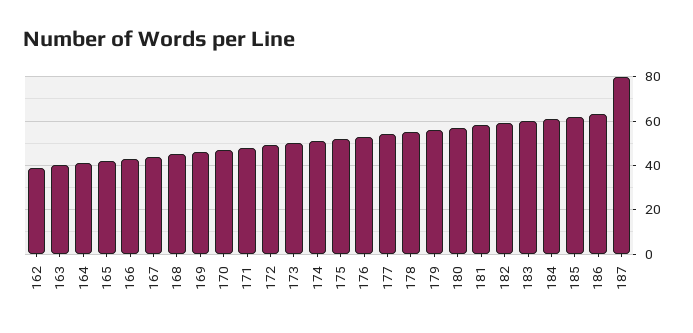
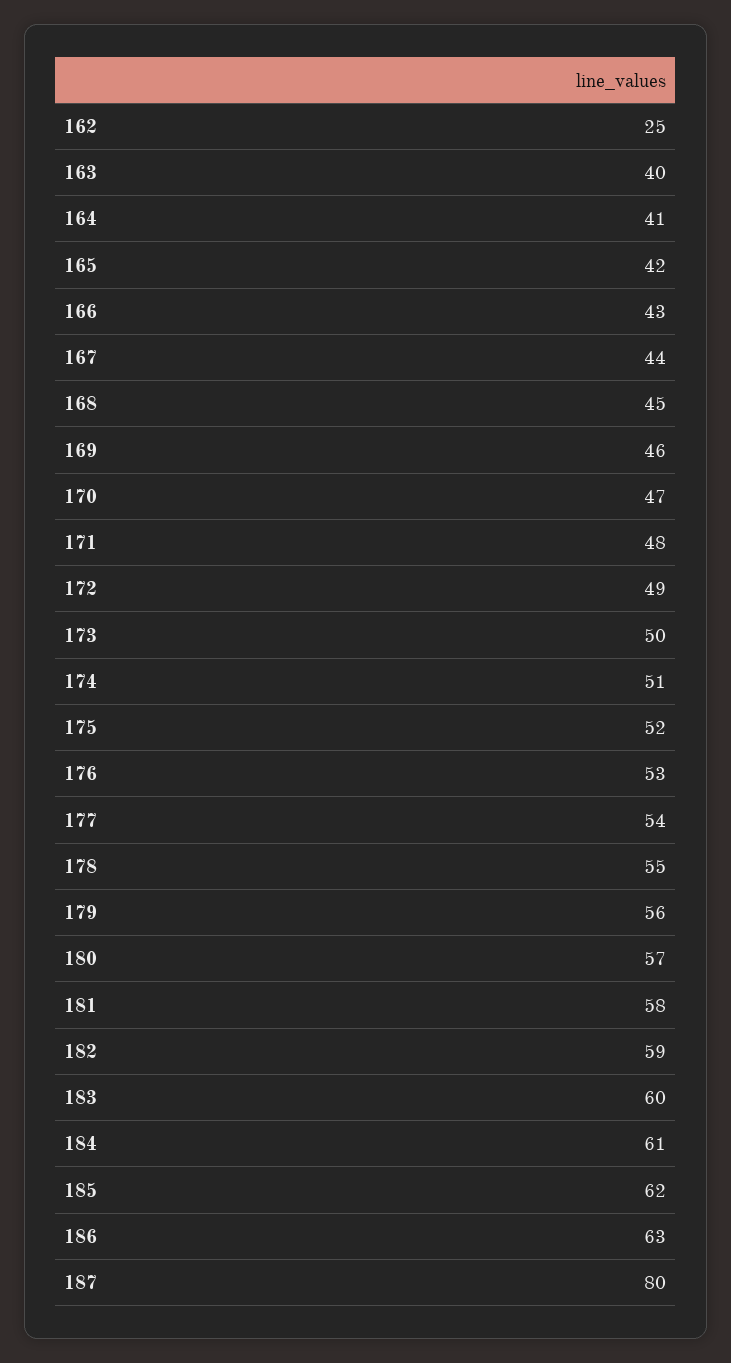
  {
-   "162": 40,
+   "162": 25,
    "163": 40,
    "164": 41,
    "165": 42,
    "166": 43,
    "167": 44,
    "168": 45,
    "169": 46,
    "170": 47,
    "171": 48,
    "172": 49,
    "173": 50,
    "174": 51,
    "175": 52,
    "176": 53,
    "177": 54,
    "178": 55,
    "179": 56,
    "180": 57,
    "181": 58,
    "182": 59,
    "183": 60,
    "184": 61,
    "185": 62,
    "186": 63,
    "187": 80
  }

